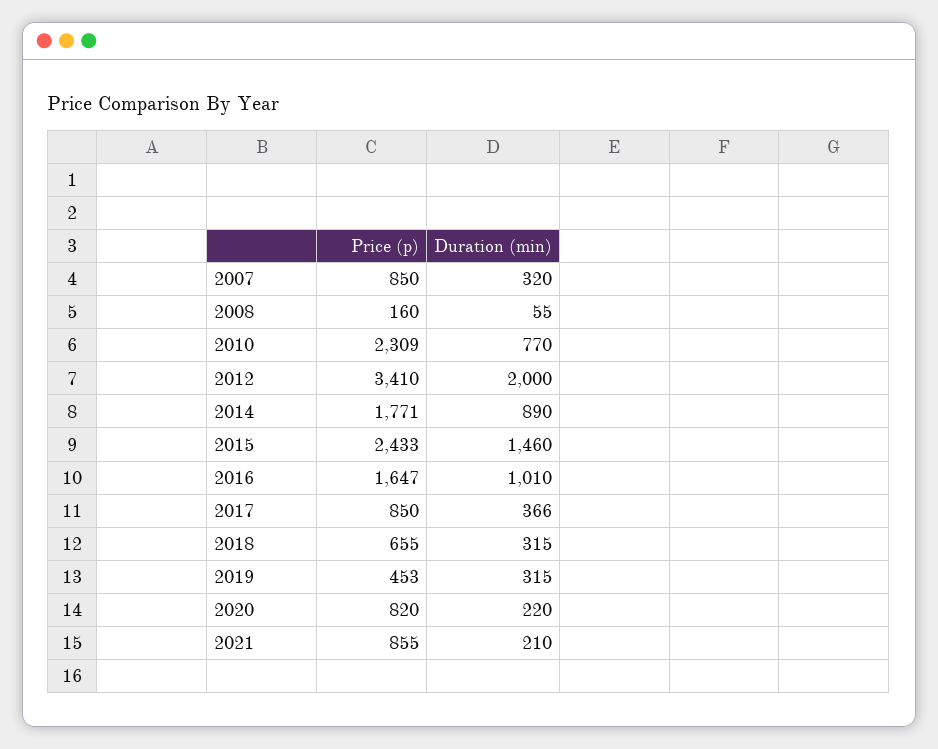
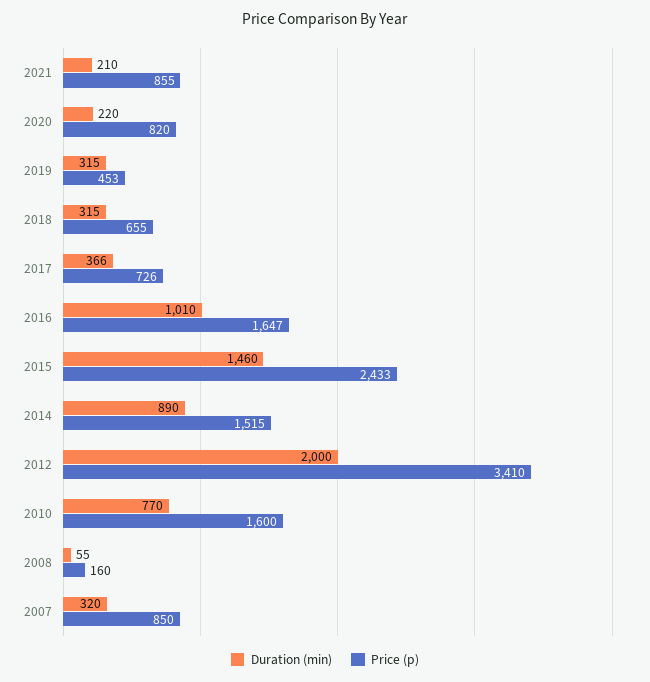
  {
    "Price (p)": {
      "2007": 850,
      "2008": 160,
-     "2010": 2309,
+     "2010": 1600,
      "2012": 3410,
-     "2014": 1771,
+     "2014": 1515,
      "2015": 2433,
      "2016": 1647,
-     "2017": 850,
+     "2017": 726,
      "2018": 655,
      "2019": 453,
      "2020": 820,
      "2021": 855
    },
    "Duration (min)": {
      "2007": 320,
      "2008": 55,
      "2010": 770,
      "2012": 2000,
      "2014": 890,
      "2015": 1460,
      "2016": 1010,
      "2017": 366,
      "2018": 315,
      "2019": 315,
      "2020": 220,
      "2021": 210
    }
  }

